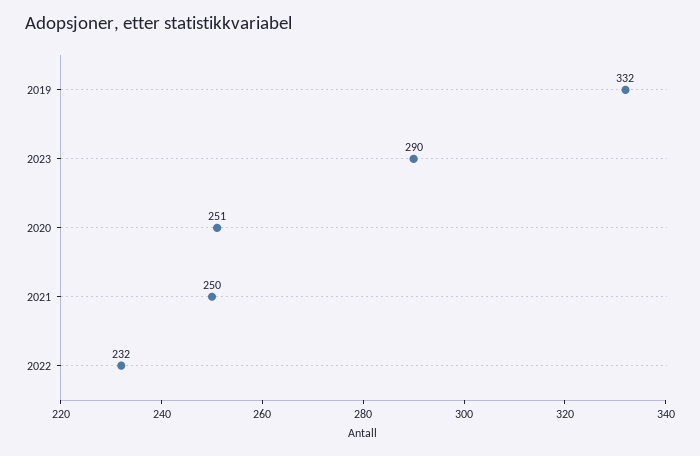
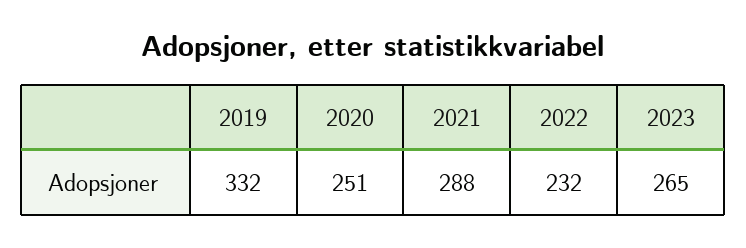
  {
    "2019": 332,
-   "2023": 290,
+   "2023": 265,
    "2020": 251,
-   "2021": 250,
+   "2021": 288,
    "2022": 232
  }

